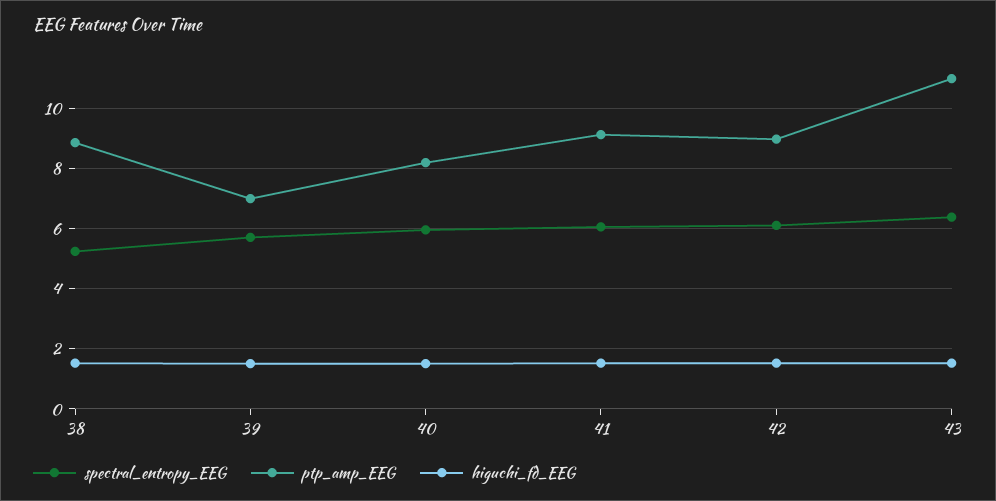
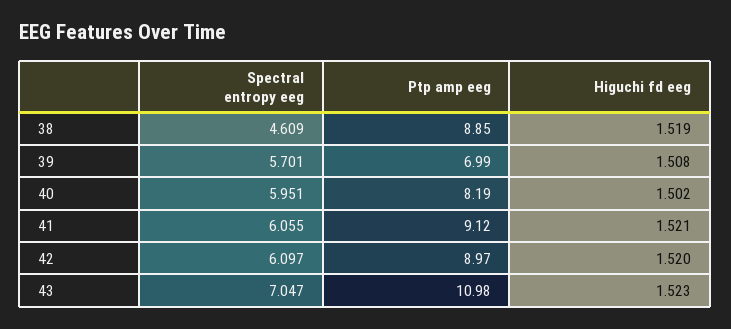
  {
    "spectral_entropy_EEG": {
-     "38": 5.2,
+     "38": 4.609,
      "39": 5.701,
      "40": 5.951,
      "41": 6.055,
      "42": 6.097,
-     "43": 6.4
+     "43": 7.047
    },
    "ptp_amp_EEG": {
      "38": 8.85,
      "39": 6.99,
      "40": 8.19,
      "41": 9.12,
      "42": 8.97,
      "43": 10.98
    },
    "higuchi_fd_EEG": {
      "38": 1.519,
      "39": 1.508,
      "40": 1.502,
      "41": 1.521,
      "42": 1.52,
      "43": 1.523
    }
  }

